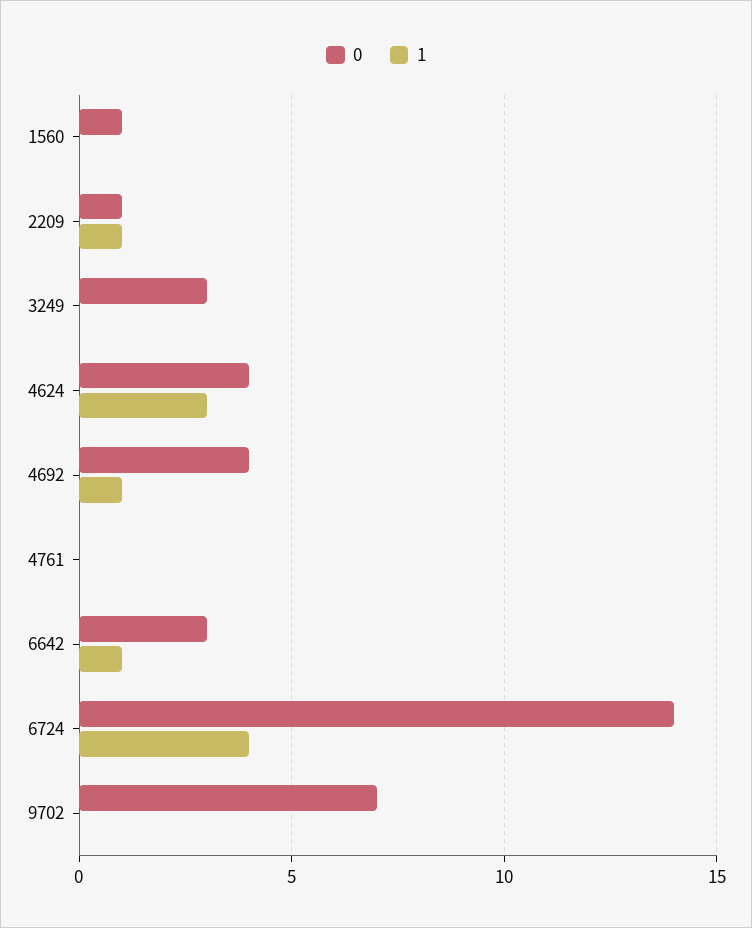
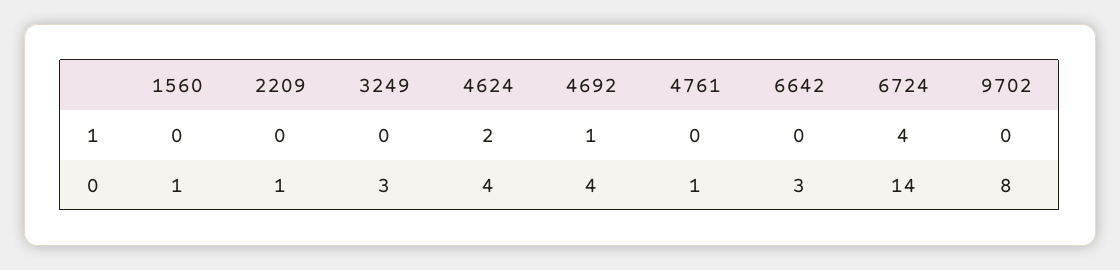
  {
    "0": {
      "1560": 1,
      "2209": 1,
      "3249": 3,
      "4624": 4,
      "4692": 4,
-     "4761": 0,
+     "4761": 1,
      "6642": 3,
      "6724": 14,
-     "9702": 7
+     "9702": 8
    },
    "1": {
      "1560": 0,
-     "2209": 1,
+     "2209": 0,
      "3249": 0,
-     "4624": 3,
+     "4624": 2,
      "4692": 1,
      "4761": 0,
-     "6642": 1,
+     "6642": 0,
      "6724": 4,
      "9702": 0
    }
  }

